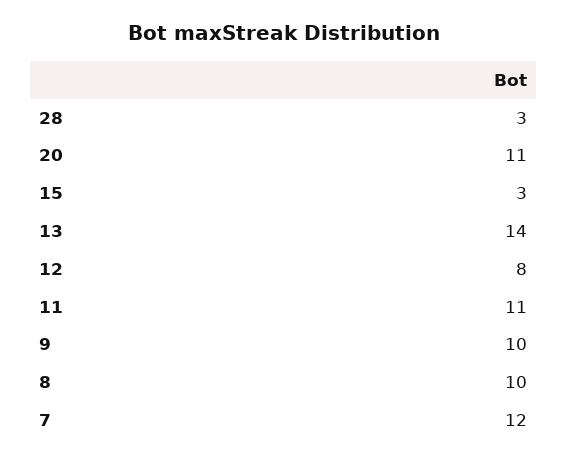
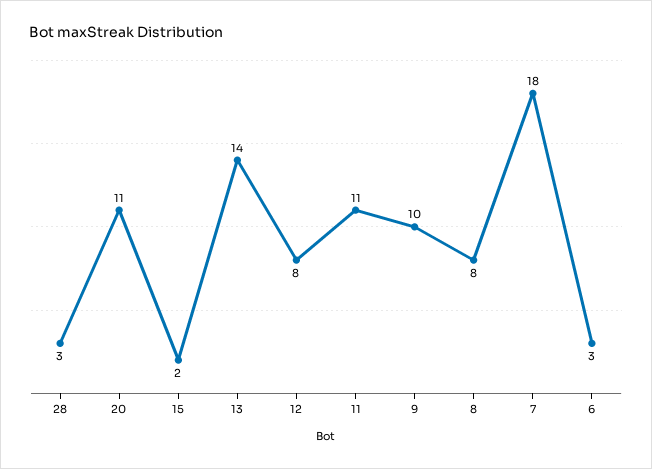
  {
    "28": 3,
    "20": 11,
-   "15": 3,
+   "15": 2,
    "13": 14,
    "12": 8,
    "11": 11,
    "9": 10,
-   "8": 10,
+   "8": 8,
-   "7": 12
+   "7": 18,
+   "6": 3
  }

